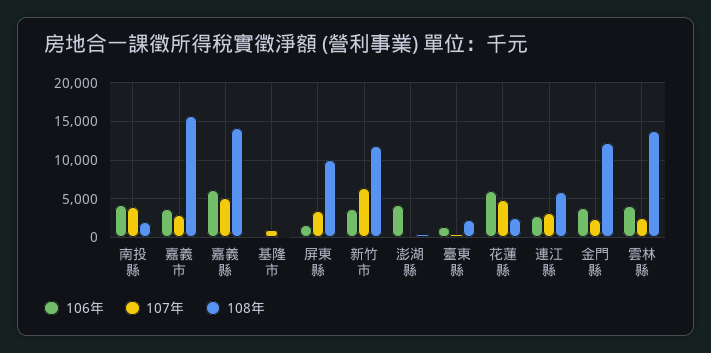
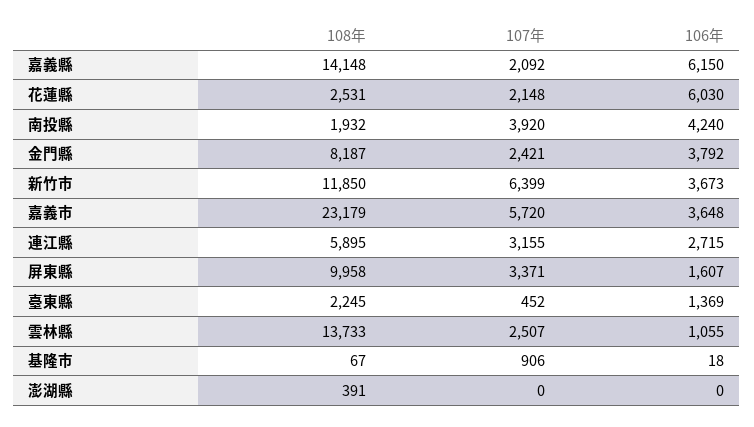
  {
    "106年": {
      "南投縣": 4240,
      "嘉義市": 3648,
      "嘉義縣": 6150,
      "基隆市": 18,
      "屏東縣": 1607,
      "新竹市": 3673,
-     "澎湖縣": 4000,
+     "澎湖縣": 0,
      "臺東縣": 1369,
      "花蓮縣": 6030,
      "連江縣": 2715,
      "金門縣": 3792,
-     "雲林縣": 4000
+     "雲林縣": 1055
    },
    "107年": {
      "南投縣": 3920,
-     "嘉義市": 3000,
+     "嘉義市": 5720,
-     "嘉義縣": 5000,
+     "嘉義縣": 2092,
      "基隆市": 906,
      "屏東縣": 3371,
      "新竹市": 6399,
      "澎湖縣": 0,
      "臺東縣": 452,
-     "花蓮縣": 5000,
+     "花蓮縣": 2148,
      "連江縣": 3155,
      "金門縣": 2421,
      "雲林縣": 2507
    },
    "108年": {
      "南投縣": 1932,
-     "嘉義市": 16000,
+     "嘉義市": 23179,
      "嘉義縣": 14148,
      "基隆市": 67,
      "屏東縣": 9958,
      "新竹市": 11850,
      "澎湖縣": 391,
      "臺東縣": 2245,
      "花蓮縣": 2531,
      "連江縣": 5895,
-     "金門縣": 12000,
+     "金門縣": 8187,
      "雲林縣": 13733
    }
  }

